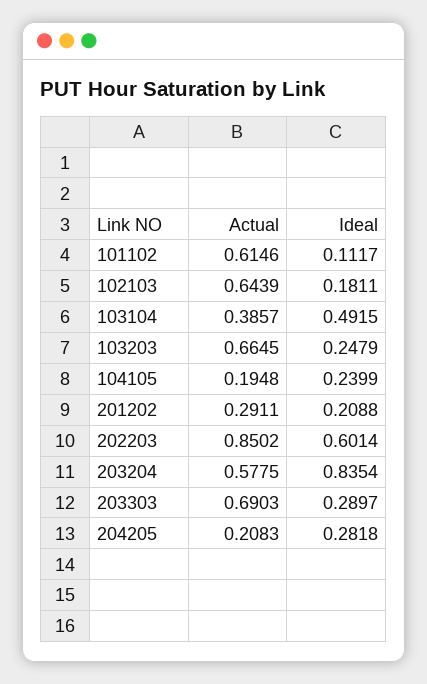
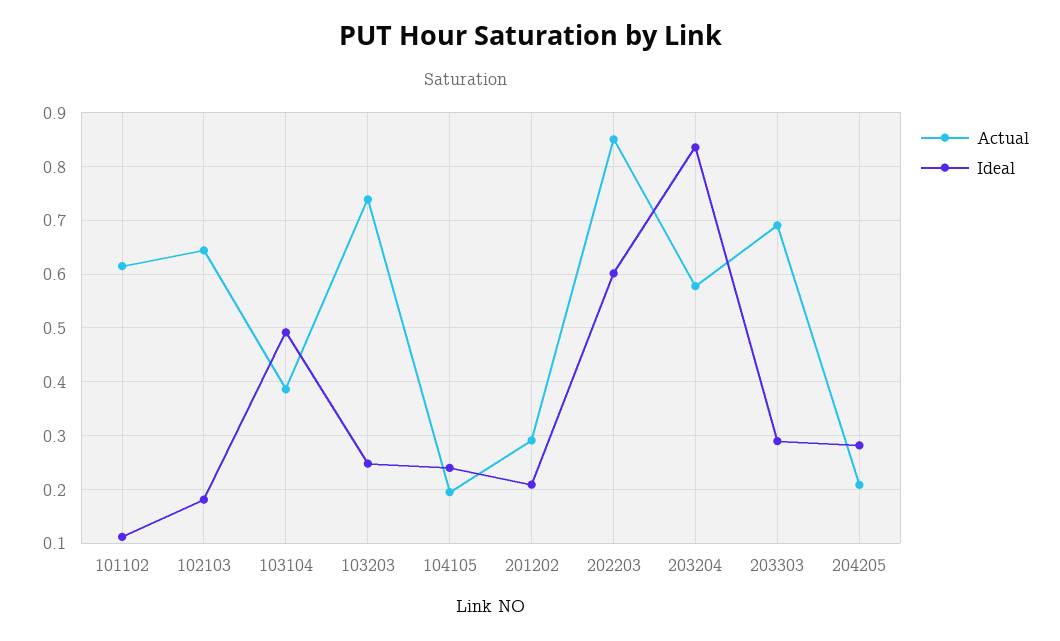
  {
    "Actual": {
      "101102": 0.6146,
      "102103": 0.6439,
      "103104": 0.3857,
-     "103203": 0.6645,
+     "103203": 0.74,
      "104105": 0.1948,
      "201202": 0.2911,
      "202203": 0.8502,
      "203204": 0.5775,
      "203303": 0.6903,
      "204205": 0.2083
    },
    "Ideal": {
      "101102": 0.1117,
      "102103": 0.1811,
      "103104": 0.4915,
      "103203": 0.2479,
      "104105": 0.2399,
      "201202": 0.2088,
      "202203": 0.6014,
      "203204": 0.8354,
      "203303": 0.2897,
      "204205": 0.2818
    }
  }

